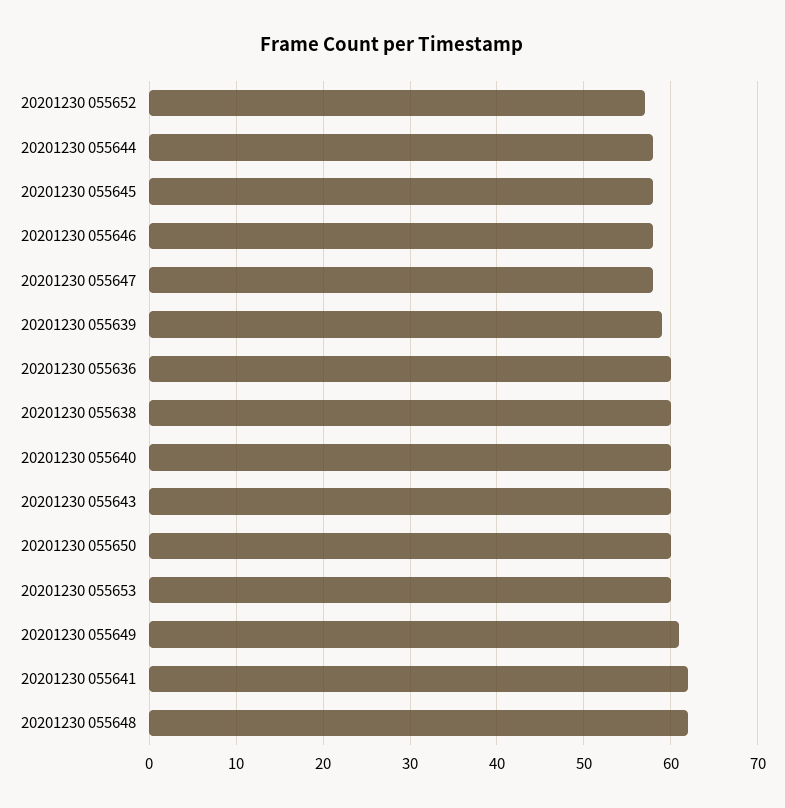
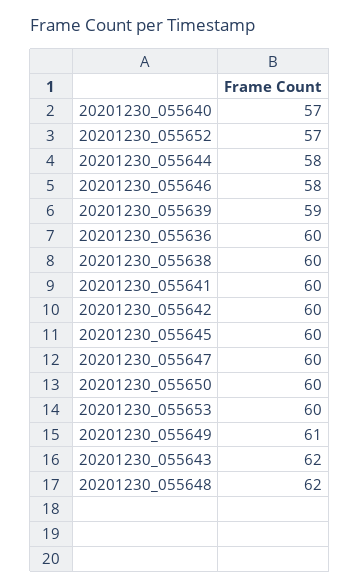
  {
    "20201230 055652": 57,
    "20201230 055644": 58,
-   "20201230 055645": 58,
+   "20201230 055645": 60,
    "20201230 055646": 58,
-   "20201230 055647": 58,
+   "20201230 055647": 60,
    "20201230 055639": 59,
    "20201230 055636": 60,
    "20201230 055638": 60,
-   "20201230 055640": 60,
+   "20201230 055640": 57,
-   "20201230 055643": 60,
+   "20201230 055643": 62,
    "20201230 055650": 60,
    "20201230 055653": 60,
    "20201230 055649": 61,
-   "20201230 055641": 62,
+   "20201230 055641": 60,
-   "20201230 055648": 62
+   "20201230 055648": 62,
+   "20201230_055642": 60
  }

